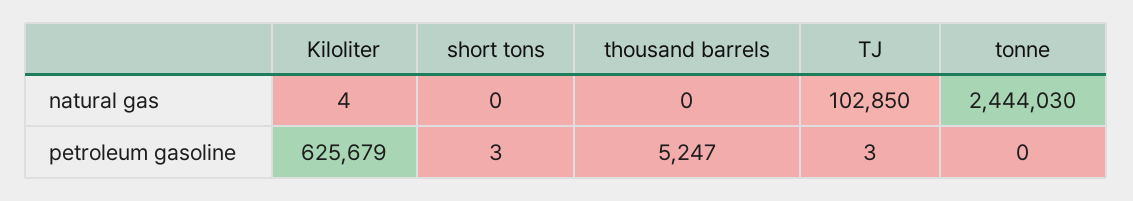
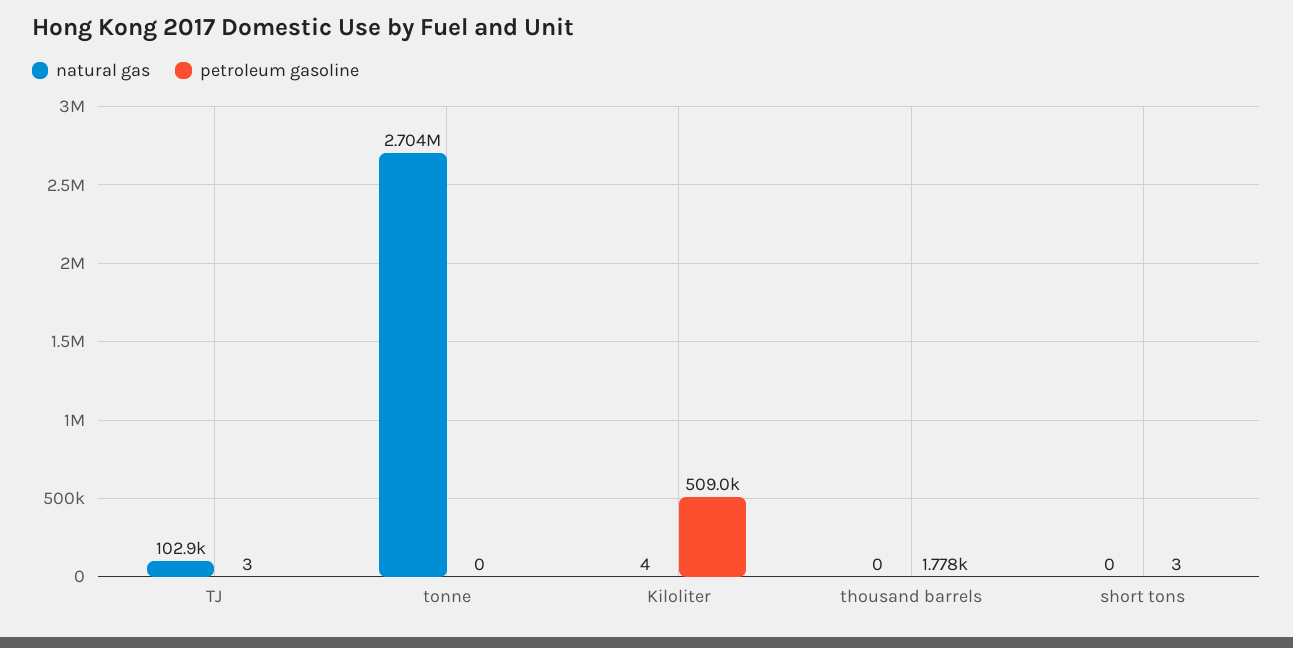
  {
    "natural gas": {
      "Kiloliter": 4,
      "short tons": 0,
      "thousand barrels": 0,
      "TJ": 102850,
-     "tonne": 2444030
+     "tonne": 2704000
    },
    "petroleum gasoline": {
-     "Kiloliter": 625679,
+     "Kiloliter": 509000,
      "short tons": 3,
-     "thousand barrels": 5247,
+     "thousand barrels": 1778,
      "TJ": 3,
      "tonne": 0
    }
  }

